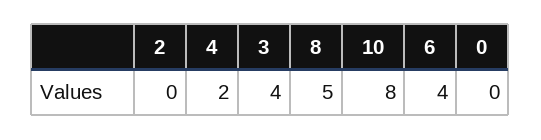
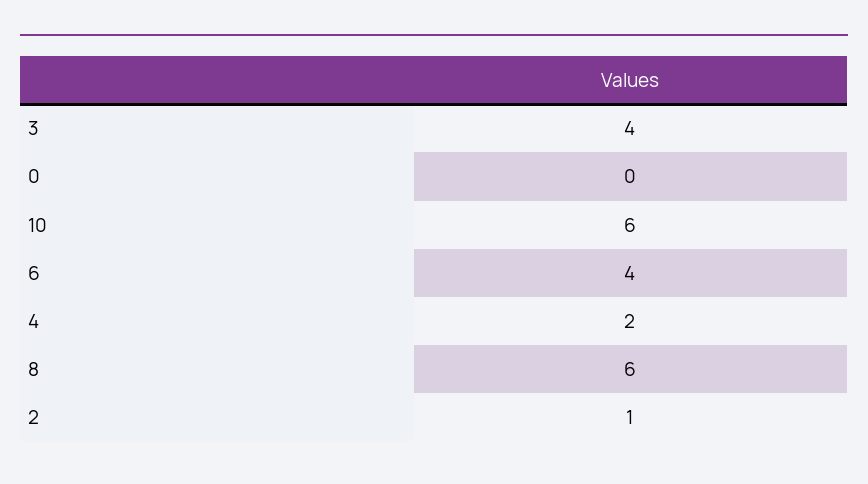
  {
-   "2": 0,
+   "2": 1,
    "4": 2,
    "3": 4,
-   "8": 5,
+   "8": 6,
-   "10": 8,
+   "10": 6,
    "6": 4,
    "0": 0
  }

